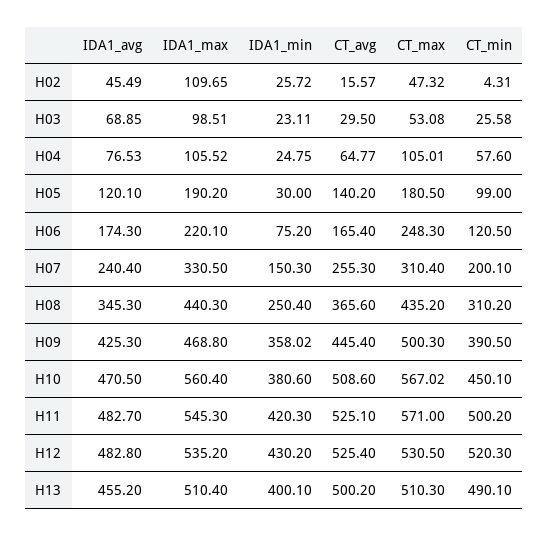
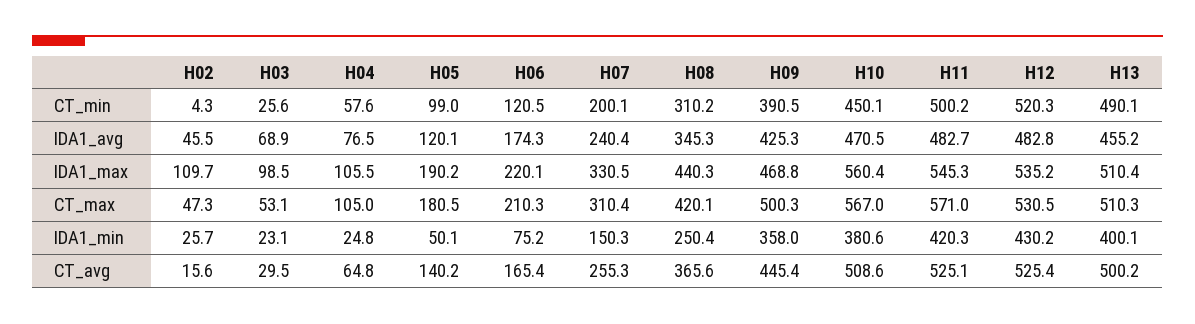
  {
    "IDA1_avg": {
      "H02": 45.49,
      "H03": 68.85,
      "H04": 76.53,
      "H05": 120.1,
      "H06": 174.3,
      "H07": 240.4,
      "H08": 345.3,
      "H09": 425.3,
      "H10": 470.5,
      "H11": 482.7,
      "H12": 482.8,
      "H13": 455.2
    },
    "IDA1_max": {
      "H02": 109.65,
      "H03": 98.51,
      "H04": 105.52,
      "H05": 190.2,
      "H06": 220.1,
      "H07": 330.5,
      "H08": 440.3,
      "H09": 468.8,
      "H10": 560.4,
      "H11": 545.3,
      "H12": 535.2,
      "H13": 510.4
    },
    "IDA1_min": {
      "H02": 25.72,
      "H03": 23.11,
      "H04": 24.75,
-     "H05": 30,
+     "H05": 50.1,
      "H06": 75.2,
      "H07": 150.3,
      "H08": 250.4,
      "H09": 358.02,
      "H10": 380.6,
      "H11": 420.3,
      "H12": 430.2,
      "H13": 400.1
    },
    "CT_avg": {
      "H02": 15.57,
      "H03": 29.5,
      "H04": 64.77,
      "H05": 140.2,
      "H06": 165.4,
      "H07": 255.3,
      "H08": 365.6,
      "H09": 445.4,
      "H10": 508.6,
      "H11": 525.1,
      "H12": 525.4,
      "H13": 500.2
    },
    "CT_max": {
      "H02": 47.32,
      "H03": 53.08,
      "H04": 105.01,
      "H05": 180.5,
-     "H06": 248.3,
+     "H06": 210.3,
      "H07": 310.4,
-     "H08": 435.2,
+     "H08": 420.1,
      "H09": 500.3,
      "H10": 567.02,
      "H11": 571,
      "H12": 530.5,
      "H13": 510.3
    },
    "CT_min": {
      "H02": 4.31,
      "H03": 25.58,
      "H04": 57.6,
      "H05": 99,
      "H06": 120.5,
      "H07": 200.1,
      "H08": 310.2,
      "H09": 390.5,
      "H10": 450.1,
      "H11": 500.2,
      "H12": 520.3,
      "H13": 490.1
    }
  }

